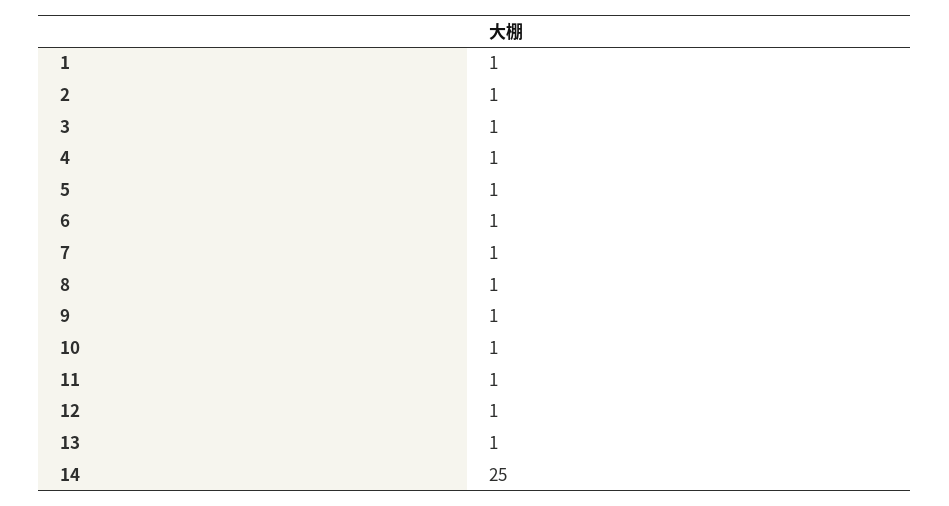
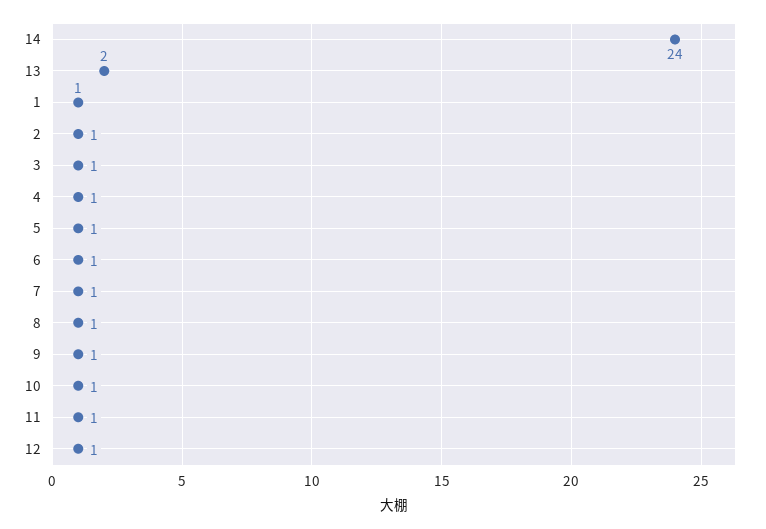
  {
    "1": 1,
    "2": 1,
    "3": 1,
    "4": 1,
    "5": 1,
    "6": 1,
    "7": 1,
    "8": 1,
    "9": 1,
    "10": 1,
    "11": 1,
    "12": 1,
-   "13": 1,
+   "13": 2,
-   "14": 25
+   "14": 24
  }

